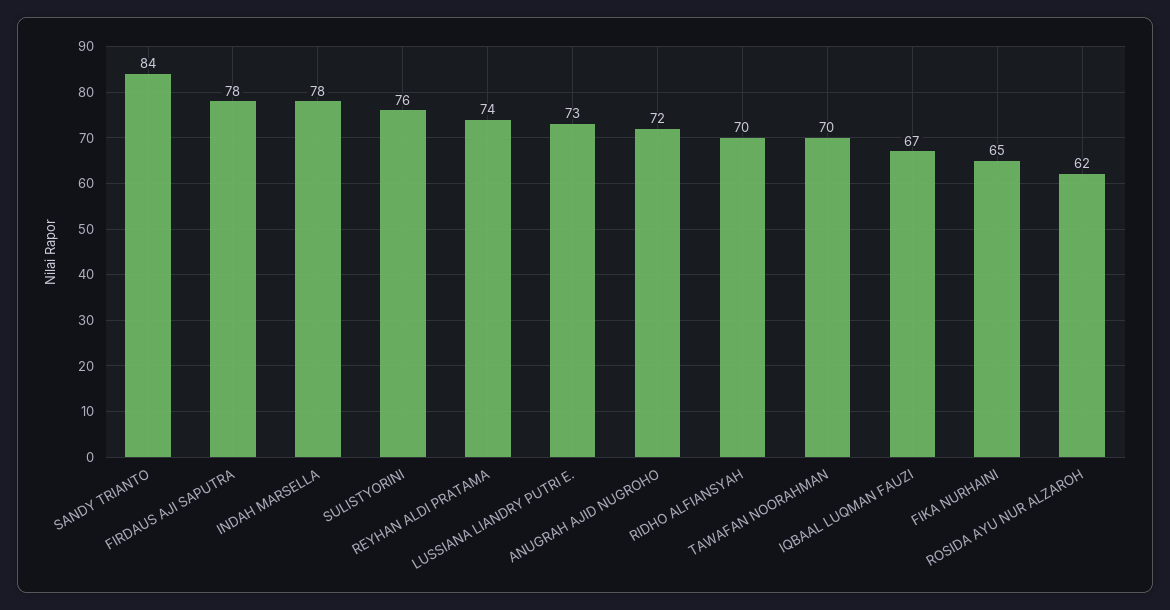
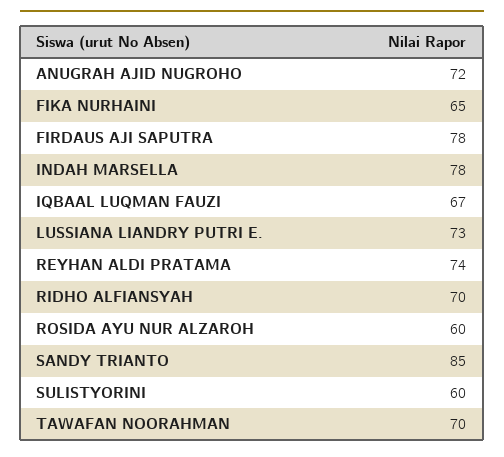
  {
-   "SANDY TRIANTO": 84,
+   "SANDY TRIANTO": 85,
    "FIRDAUS AJI SAPUTRA": 78,
    "INDAH MARSELLA": 78,
-   "SULISTYORINI": 76,
+   "SULISTYORINI": 60,
    "REYHAN ALDI PRATAMA": 74,
    "LUSSIANA LIANDRY PUTRI E.": 73,
    "ANUGRAH AJID NUGROHO": 72,
    "RIDHO ALFIANSYAH": 70,
    "TAWAFAN NOORAHMAN": 70,
    "IQBAAL LUQMAN FAUZI": 67,
    "FIKA NURHAINI": 65,
-   "ROSIDA AYU NUR ALZAROH": 62
+   "ROSIDA AYU NUR ALZAROH": 60
  }

